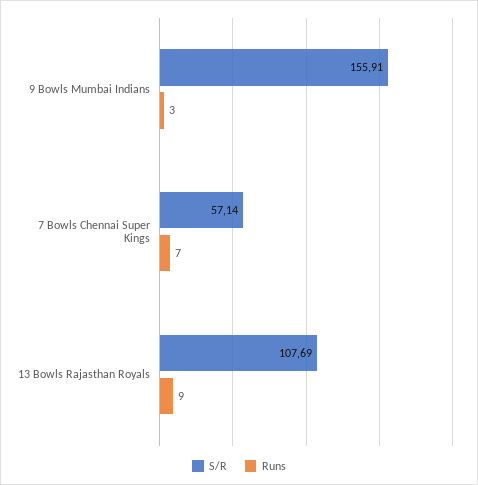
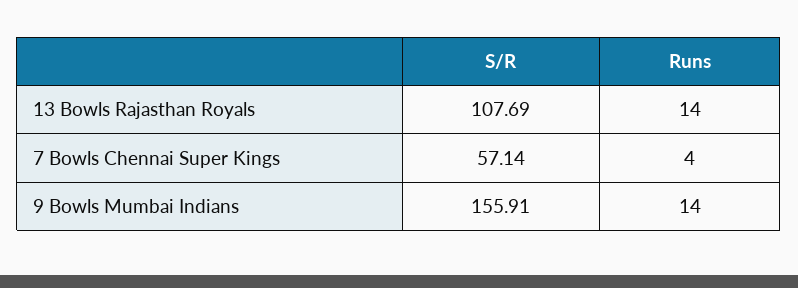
  {
    "S/R": {
      "9 Bowls Mumbai Indians": 155.91,
      "7 Bowls Chennai Super Kings": 57.14,
      "13 Bowls Rajasthan Royals": 107.69
    },
    "Runs": {
-     "9 Bowls Mumbai Indians": 3,
+     "9 Bowls Mumbai Indians": 14,
-     "7 Bowls Chennai Super Kings": 7,
+     "7 Bowls Chennai Super Kings": 4,
-     "13 Bowls Rajasthan Royals": 9
+     "13 Bowls Rajasthan Royals": 14
    }
  }

